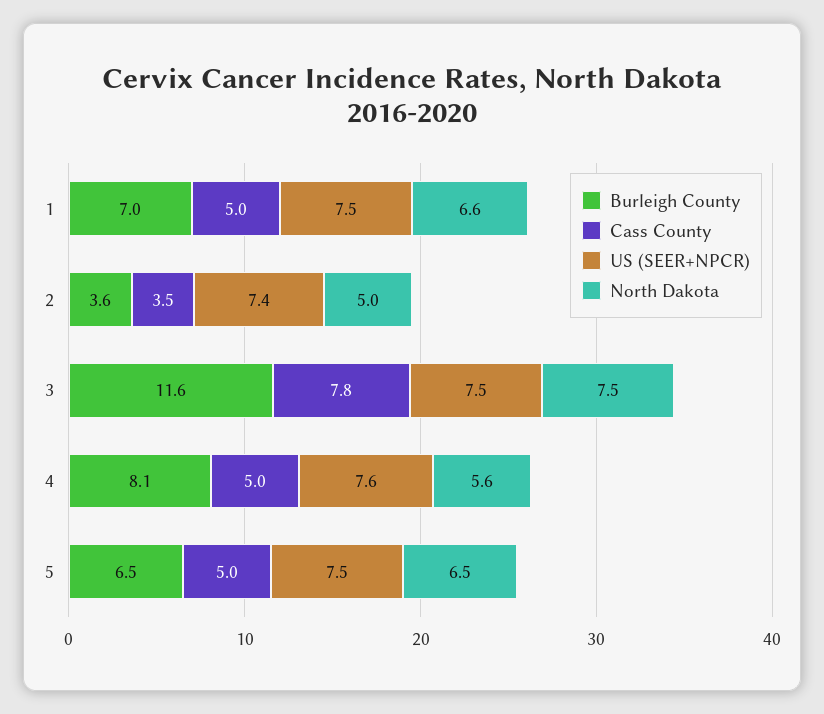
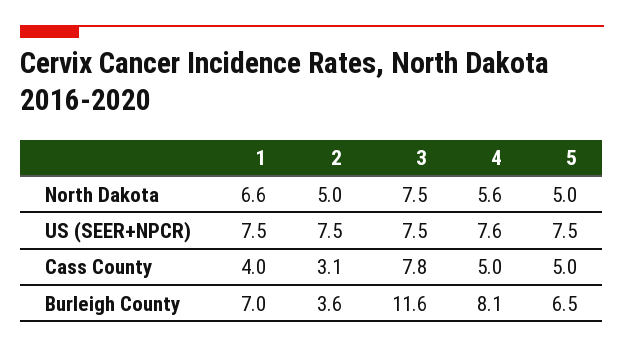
  {
    "Burleigh County": {
      "1": 7,
      "2": 3.6,
      "3": 11.6,
      "4": 8.1,
      "5": 6.5
    },
    "Cass County": {
-     "1": 5,
+     "1": 4,
-     "2": 3.5,
+     "2": 3.1,
      "3": 7.8,
      "4": 5,
      "5": 5
    },
    "US (SEER+NPCR)": {
      "1": 7.5,
-     "2": 7.4,
+     "2": 7.5,
      "3": 7.5,
      "4": 7.6,
      "5": 7.5
    },
    "North Dakota": {
      "1": 6.6,
      "2": 5,
      "3": 7.5,
      "4": 5.6,
-     "5": 6.5
+     "5": 5
    }
  }

